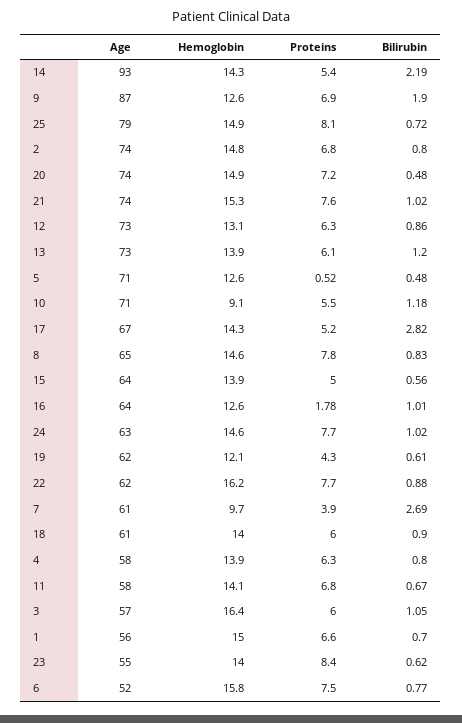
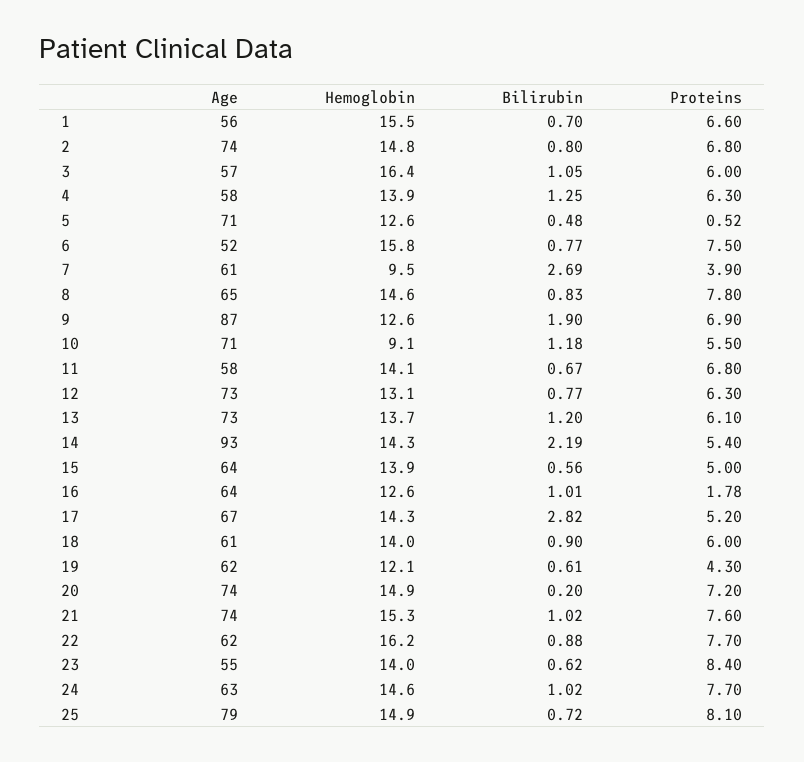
  {
    "Age": {
      "14": 93,
      "9": 87,
      "25": 79,
      "2": 74,
      "20": 74,
      "21": 74,
      "12": 73,
      "13": 73,
      "5": 71,
      "10": 71,
      "17": 67,
      "8": 65,
      "15": 64,
      "16": 64,
      "24": 63,
      "19": 62,
      "22": 62,
      "7": 61,
      "18": 61,
      "4": 58,
      "11": 58,
      "3": 57,
      "1": 56,
      "23": 55,
      "6": 52
    },
    "Hemoglobin": {
      "14": 14.3,
      "9": 12.6,
      "25": 14.9,
      "2": 14.8,
      "20": 14.9,
      "21": 15.3,
      "12": 13.1,
-     "13": 13.9,
+     "13": 13.7,
      "5": 12.6,
      "10": 9.1,
      "17": 14.3,
      "8": 14.6,
      "15": 13.9,
      "16": 12.6,
      "24": 14.6,
      "19": 12.1,
      "22": 16.2,
-     "7": 9.7,
+     "7": 9.5,
      "18": 14,
      "4": 13.9,
      "11": 14.1,
      "3": 16.4,
-     "1": 15,
+     "1": 15.5,
      "23": 14,
      "6": 15.8
    },
    "Proteins": {
      "14": 5.4,
      "9": 6.9,
      "25": 8.1,
      "2": 6.8,
      "20": 7.2,
      "21": 7.6,
      "12": 6.3,
      "13": 6.1,
      "5": 0.52,
      "10": 5.5,
      "17": 5.2,
      "8": 7.8,
      "15": 5,
      "16": 1.78,
      "24": 7.7,
      "19": 4.3,
      "22": 7.7,
      "7": 3.9,
      "18": 6,
      "4": 6.3,
      "11": 6.8,
      "3": 6,
      "1": 6.6,
      "23": 8.4,
      "6": 7.5
    },
    "Bilirubin": {
      "14": 2.19,
      "9": 1.9,
      "25": 0.72,
      "2": 0.8,
-     "20": 0.48,
+     "20": 0.2,
      "21": 1.02,
-     "12": 0.86,
+     "12": 0.77,
      "13": 1.2,
      "5": 0.48,
      "10": 1.18,
      "17": 2.82,
      "8": 0.83,
      "15": 0.56,
      "16": 1.01,
      "24": 1.02,
      "19": 0.61,
      "22": 0.88,
      "7": 2.69,
      "18": 0.9,
-     "4": 0.8,
+     "4": 1.25,
      "11": 0.67,
      "3": 1.05,
      "1": 0.7,
      "23": 0.62,
      "6": 0.77
    }
  }

